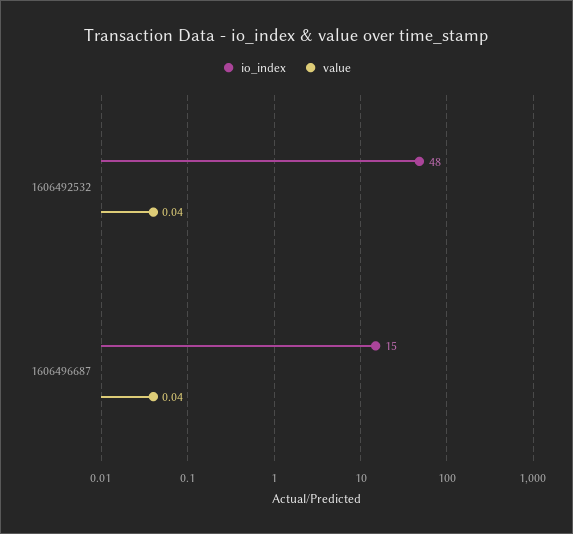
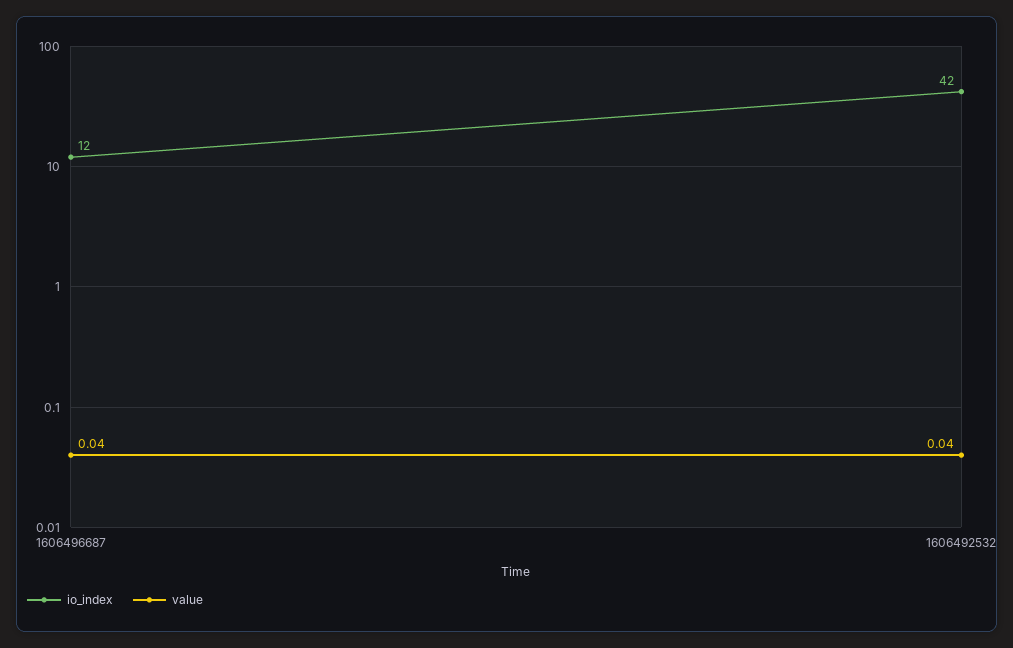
  {
    "io_index": {
-     "1606492532": 48,
+     "1606492532": 42,
-     "1606496687": 15
+     "1606496687": 12
    },
    "value": {
      "1606492532": 0.04,
      "1606496687": 0.04
    }
  }

